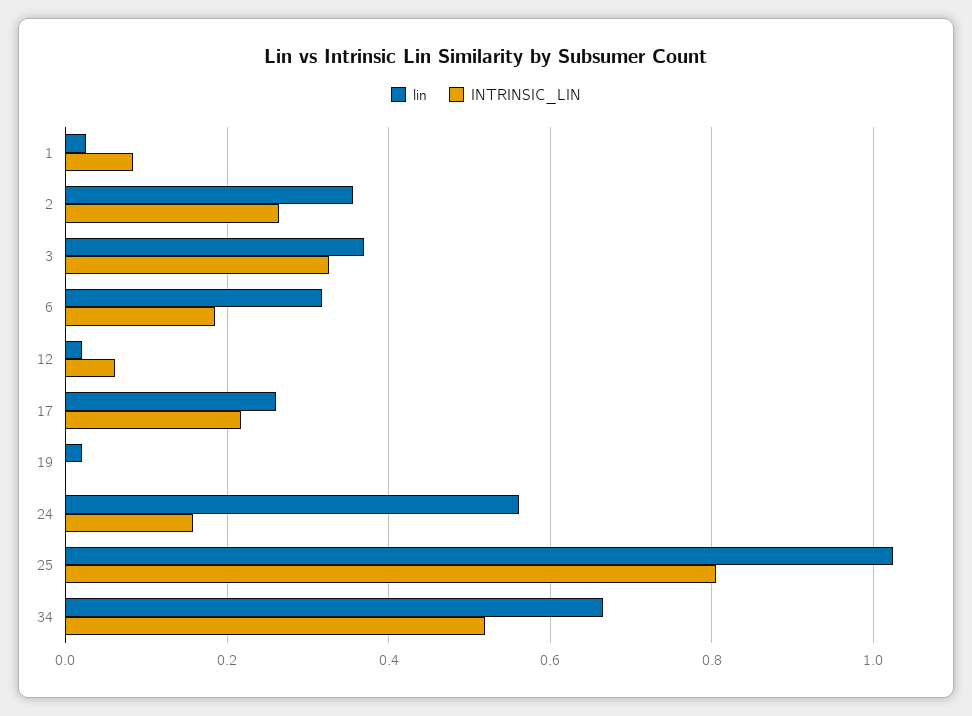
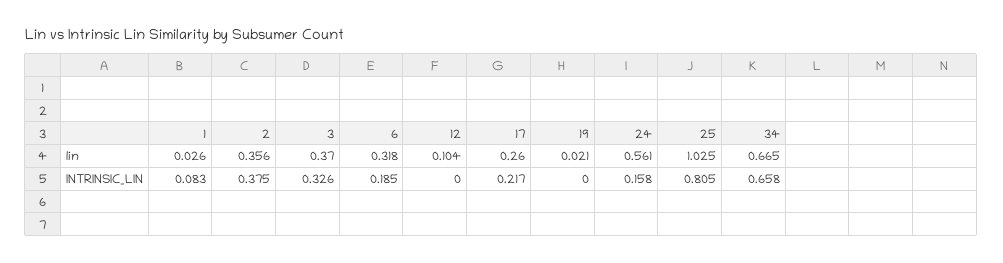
  {
    "lin": {
      "1": 0.026,
      "2": 0.356,
      "3": 0.37,
      "6": 0.318,
-     "12": 0.02,
+     "12": 0.104,
      "17": 0.26,
      "19": 0.021,
      "24": 0.561,
      "25": 1.025,
      "34": 0.665
    },
    "INTRINSIC_LIN": {
      "1": 0.083,
-     "2": 0.26,
+     "2": 0.375,
      "3": 0.326,
      "6": 0.185,
-     "12": 0.06,
+     "12": 0,
      "17": 0.217,
      "19": 0,
      "24": 0.158,
      "25": 0.805,
-     "34": 0.52
+     "34": 0.658
    }
  }

